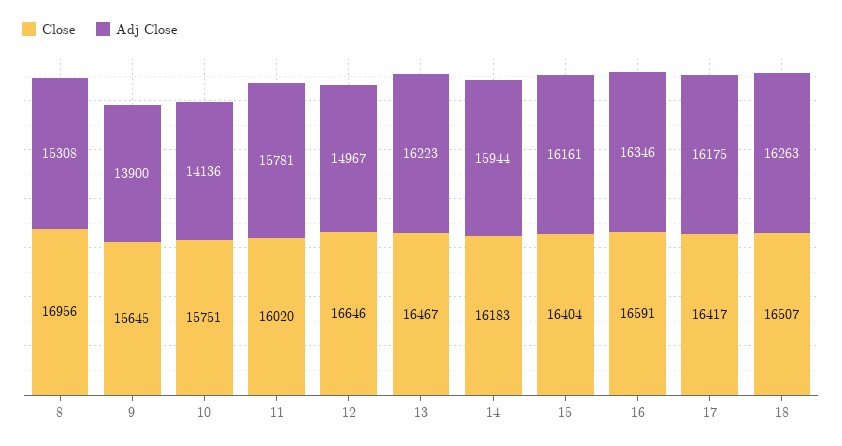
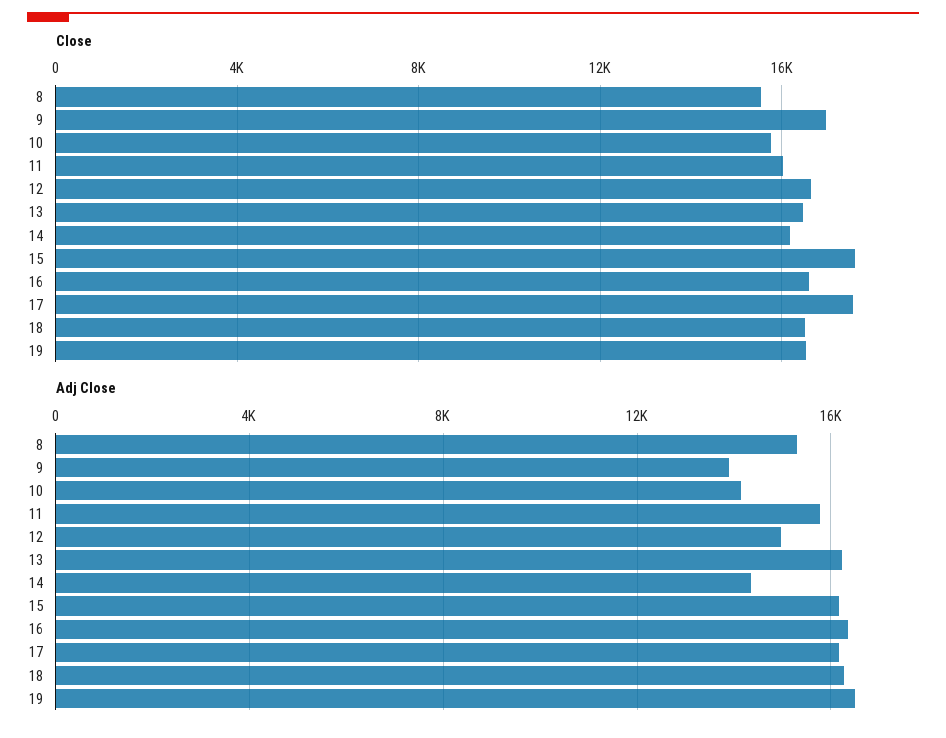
  {
    "Close": {
-     "8": 16956,
+     "8": 15500,
-     "9": 15645,
+     "9": 17000,
      "10": 15751,
      "11": 16020,
      "12": 16646,
      "13": 16467,
      "14": 16183,
-     "15": 16404,
+     "15": 17500,
      "16": 16591,
-     "17": 16417,
+     "17": 17500,
-     "18": 16507
+     "18": 16507,
+     "19": 16500
    },
    "Adj Close": {
      "8": 15308,
      "9": 13900,
      "10": 14136,
      "11": 15781,
      "12": 14967,
      "13": 16223,
-     "14": 15944,
+     "14": 14500,
      "15": 16161,
      "16": 16346,
      "17": 16175,
-     "18": 16263
+     "18": 16263,
+     "19": 16500
    }
  }

